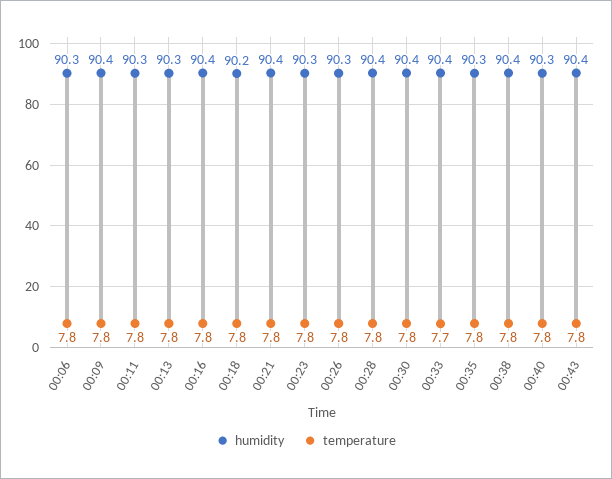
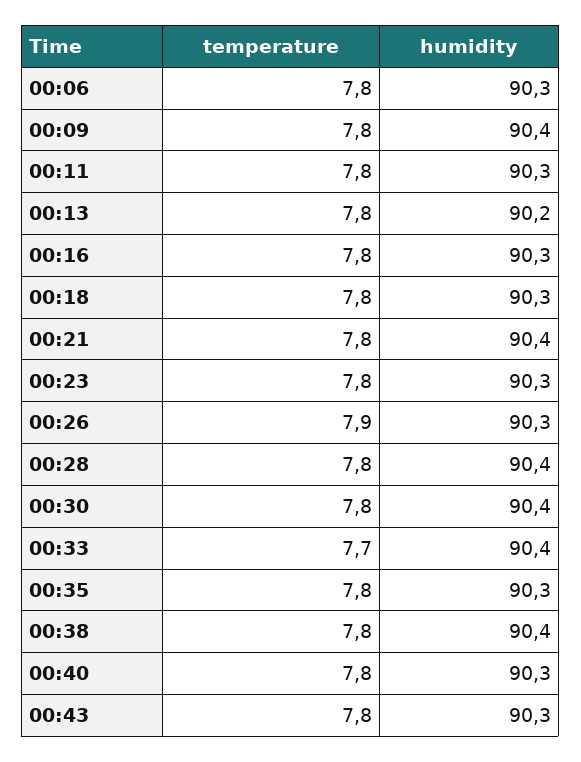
  {
    "humidity": {
      "00:06": 90.3,
      "00:09": 90.4,
      "00:11": 90.3,
-     "00:13": 90.3,
+     "00:13": 90.2,
-     "00:16": 90.4,
+     "00:16": 90.3,
-     "00:18": 90.2,
+     "00:18": 90.3,
      "00:21": 90.4,
      "00:23": 90.3,
      "00:26": 90.3,
      "00:28": 90.4,
      "00:30": 90.4,
      "00:33": 90.4,
      "00:35": 90.3,
      "00:38": 90.4,
      "00:40": 90.3,
-     "00:43": 90.4
+     "00:43": 90.3
    },
    "temperature": {
      "00:06": 7.8,
      "00:09": 7.8,
      "00:11": 7.8,
      "00:13": 7.8,
      "00:16": 7.8,
      "00:18": 7.8,
      "00:21": 7.8,
      "00:23": 7.8,
-     "00:26": 7.8,
+     "00:26": 7.9,
      "00:28": 7.8,
      "00:30": 7.8,
      "00:33": 7.7,
      "00:35": 7.8,
      "00:38": 7.8,
      "00:40": 7.8,
      "00:43": 7.8
    }
  }

